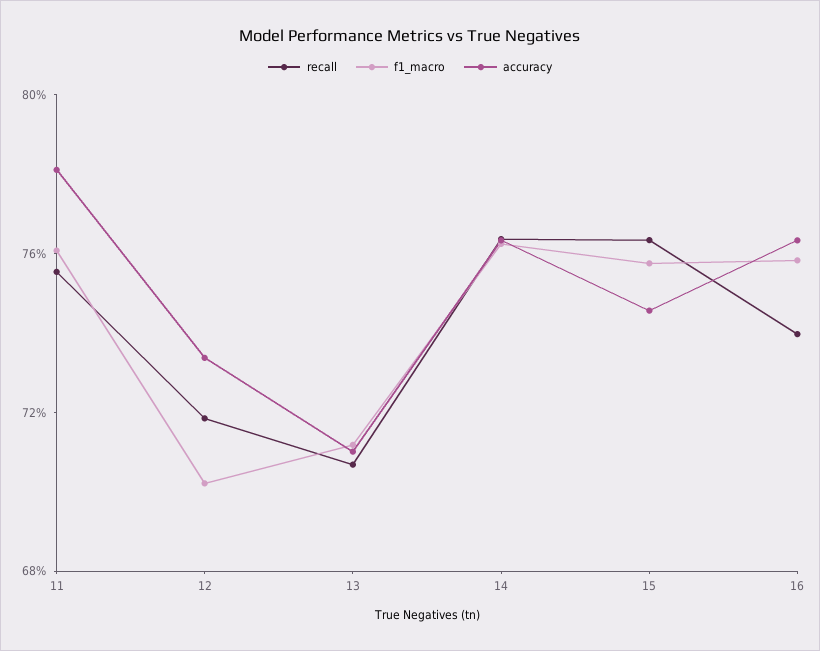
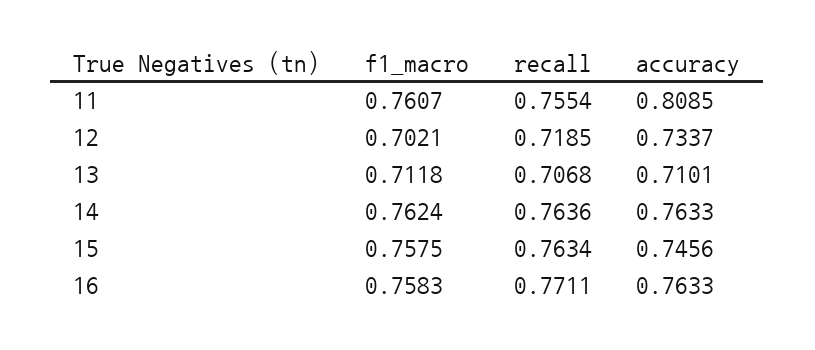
  {
    "recall": {
      "11": 0.7554,
      "12": 0.7185,
      "13": 0.7068,
      "14": 0.7636,
      "15": 0.7634,
-     "16": 0.74
+     "16": 0.7711
    },
    "f1_macro": {
      "11": 0.7607,
      "12": 0.7021,
      "13": 0.7118,
      "14": 0.7624,
      "15": 0.7575,
      "16": 0.7583
    },
    "accuracy": {
-     "11": 0.78,
+     "11": 0.8085,
      "12": 0.7337,
      "13": 0.7101,
      "14": 0.7633,
      "15": 0.7456,
      "16": 0.7633
    }
  }

